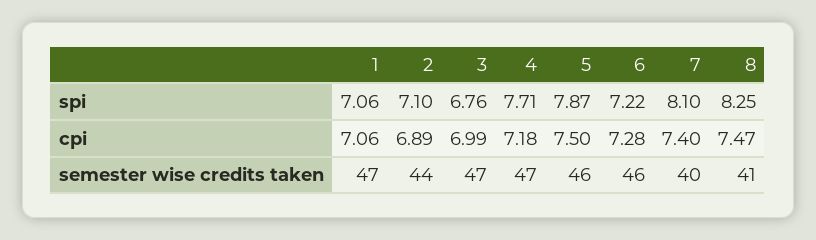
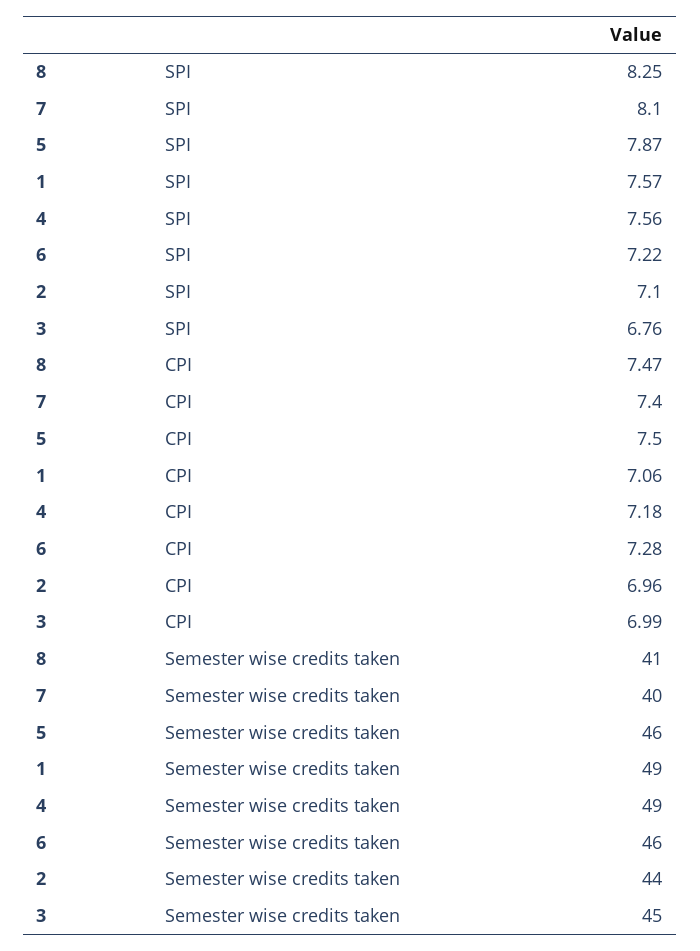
  {
    "1": {
-     "spi": 7.06,
+     "spi": 7.57,
      "cpi": 7.06,
-     "semester wise credits taken": 47
+     "semester wise credits taken": 49
    },
    "2": {
      "spi": 7.1,
-     "cpi": 6.89,
+     "cpi": 6.96,
      "semester wise credits taken": 44
    },
    "3": {
      "spi": 6.76,
      "cpi": 6.99,
-     "semester wise credits taken": 47
+     "semester wise credits taken": 45
    },
    "4": {
-     "spi": 7.71,
+     "spi": 7.56,
      "cpi": 7.18,
-     "semester wise credits taken": 47
+     "semester wise credits taken": 49
    },
    "5": {
      "spi": 7.87,
      "cpi": 7.5,
      "semester wise credits taken": 46
    },
    "6": {
      "spi": 7.22,
      "cpi": 7.28,
      "semester wise credits taken": 46
    },
    "7": {
      "spi": 8.1,
      "cpi": 7.4,
      "semester wise credits taken": 40
    },
    "8": {
      "spi": 8.25,
      "cpi": 7.47,
      "semester wise credits taken": 41
    }
  }

